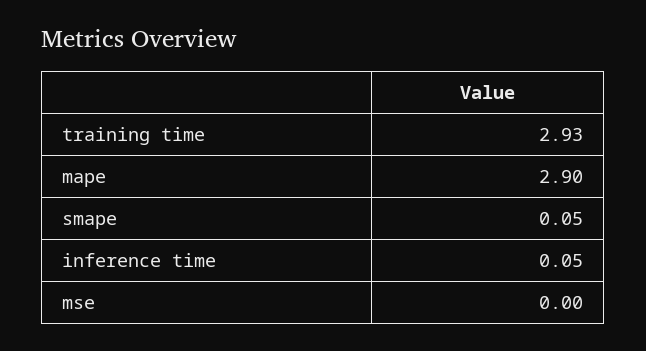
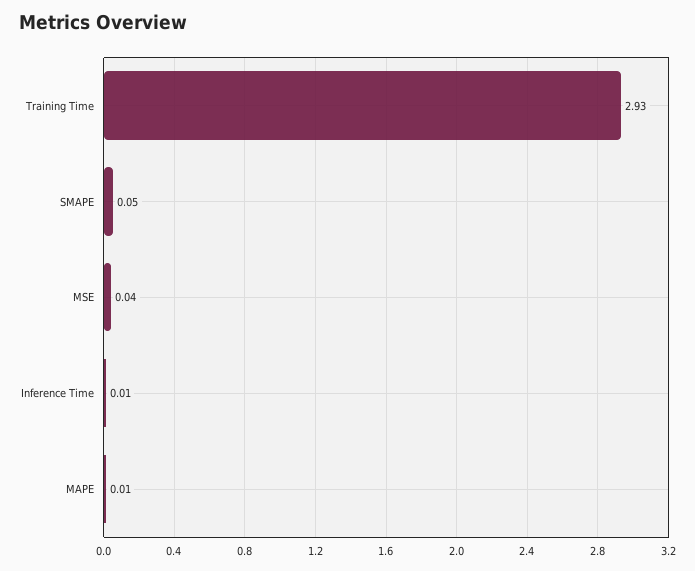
  {
    "training time": 2.93,
-   "mape": 2.9,
+   "mape": 0.01,
    "smape": 0.05,
-   "inference time": 0.05,
+   "inference time": 0.01,
-   "mse": 0
+   "mse": 0.04
  }

